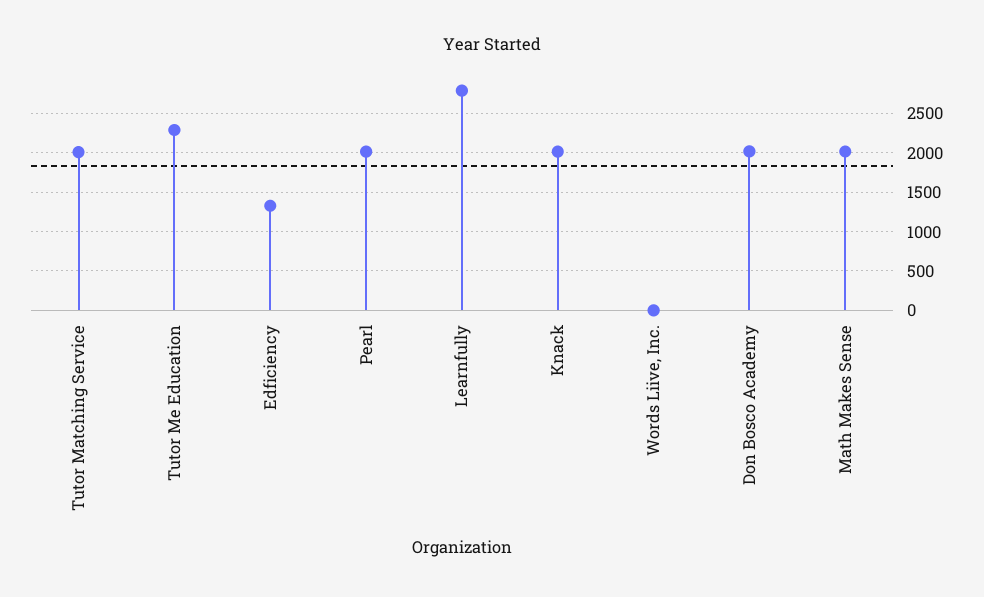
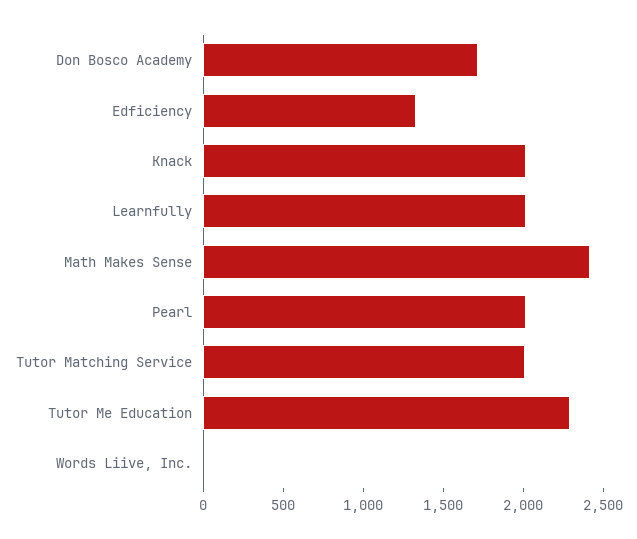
  {
    "Tutor Matching Service": 2000,
    "Tutor Me Education": 2300,
    "Edficiency": 1300,
    "Pearl": 2000,
-   "Learnfully": 2800,
+   "Learnfully": 2000,
    "Knack": 2000,
    "Words Liive, Inc.": 0,
-   "Don Bosco Academy": 2000,
+   "Don Bosco Academy": 1700,
-   "Math Makes Sense": 2000
+   "Math Makes Sense": 2400
  }

